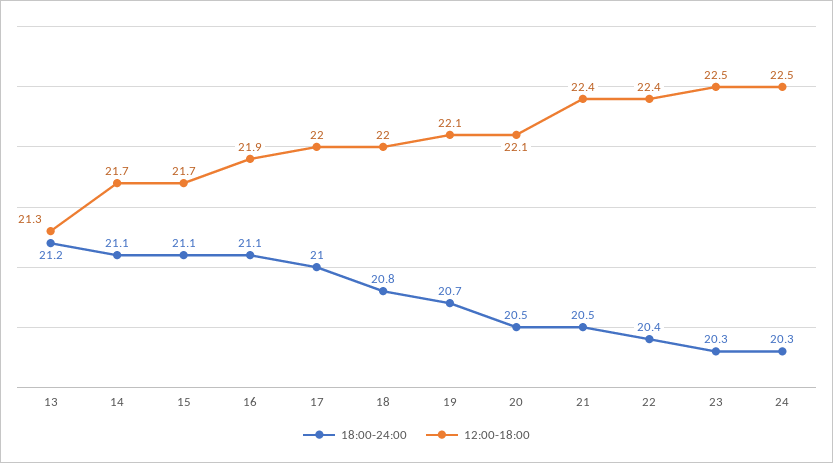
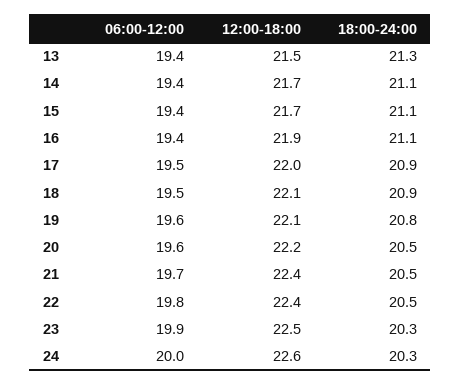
  {
    "18:00-24:00": {
-     "13": 21.2,
+     "13": 21.3,
      "14": 21.1,
      "15": 21.1,
      "16": 21.1,
-     "17": 21,
+     "17": 20.9,
-     "18": 20.8,
+     "18": 20.9,
-     "19": 20.7,
+     "19": 20.8,
      "20": 20.5,
      "21": 20.5,
-     "22": 20.4,
+     "22": 20.5,
      "23": 20.3,
      "24": 20.3
    },
    "12:00-18:00": {
-     "13": 21.3,
+     "13": 21.5,
      "14": 21.7,
      "15": 21.7,
      "16": 21.9,
      "17": 22,
-     "18": 22,
+     "18": 22.1,
      "19": 22.1,
-     "20": 22.1,
+     "20": 22.2,
      "21": 22.4,
      "22": 22.4,
      "23": 22.5,
-     "24": 22.5
+     "24": 22.6
-   }
+   },
+   "06:00-12:00": {
+     "13": 19.4,
+     "14": 19.4,
+     "15": 19.4,
+     "16": 19.4,
+     "17": 19.5,
+     "18": 19.5,
+     "19": 19.6,
+     "20": 19.6,
+     "21": 19.7,
+     "22": 19.8,
+     "23": 19.9,
+     "24": 20
+   }
  }

